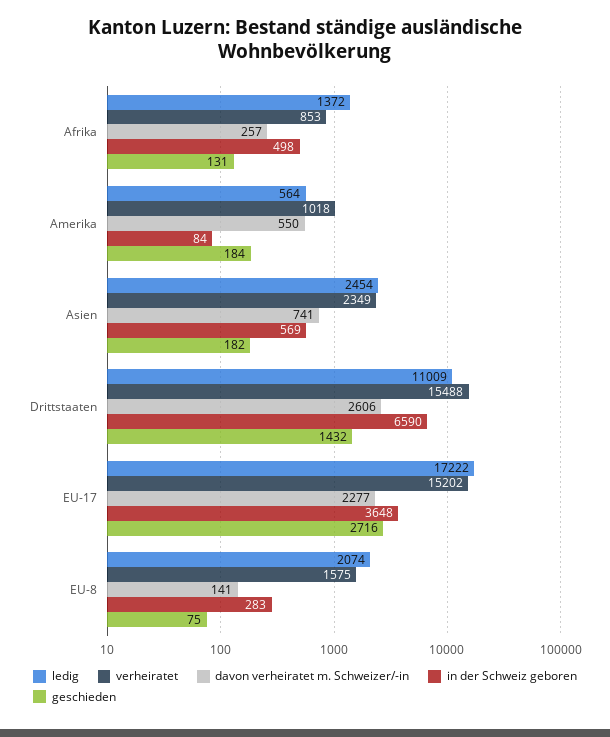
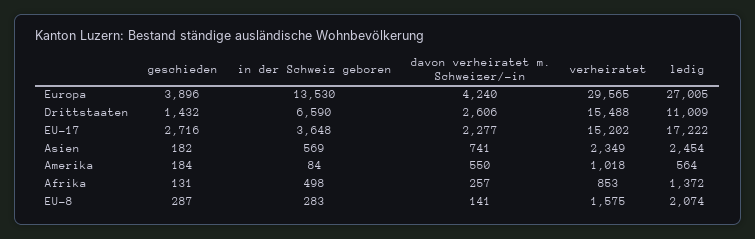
  {
    "ledig": {
      "Afrika": 1372,
      "Amerika": 564,
      "Asien": 2454,
      "Drittstaaten": 11009,
      "EU-17": 17222,
-     "EU-8": 2074
+     "EU-8": 2074,
+     "Europa": 27005
    },
    "verheiratet": {
      "Afrika": 853,
      "Amerika": 1018,
      "Asien": 2349,
      "Drittstaaten": 15488,
      "EU-17": 15202,
-     "EU-8": 1575
+     "EU-8": 1575,
+     "Europa": 29565
    },
    "davon verheiratet m. Schweizer/-in": {
      "Afrika": 257,
      "Amerika": 550,
      "Asien": 741,
      "Drittstaaten": 2606,
      "EU-17": 2277,
-     "EU-8": 141
+     "EU-8": 141,
+     "Europa": 4240
    },
    "in der Schweiz geboren": {
      "Afrika": 498,
      "Amerika": 84,
      "Asien": 569,
      "Drittstaaten": 6590,
      "EU-17": 3648,
-     "EU-8": 283
+     "EU-8": 283,
+     "Europa": 13530
    },
    "geschieden": {
      "Afrika": 131,
      "Amerika": 184,
      "Asien": 182,
      "Drittstaaten": 1432,
      "EU-17": 2716,
-     "EU-8": 75
+     "EU-8": 287,
+     "Europa": 3896
    }
  }

